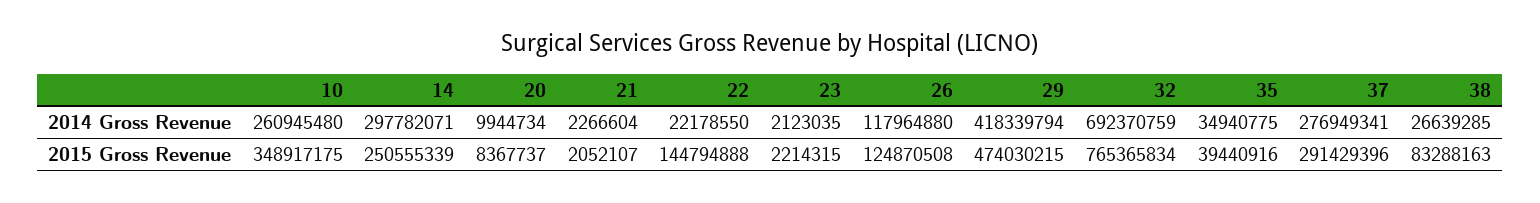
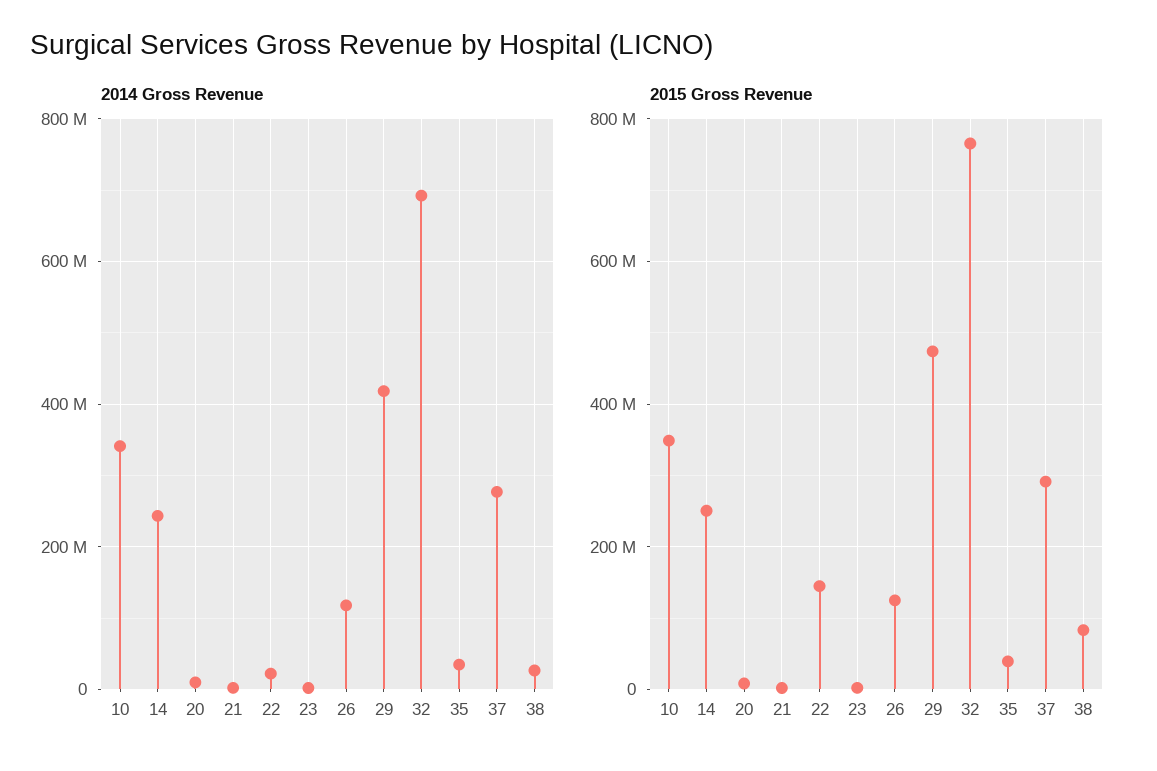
  {
    "2014 Gross Revenue": {
-     "10": 260945480,
+     "10": 340000000,
-     "14": 297782071,
+     "14": 240000000,
      "20": 9944734,
      "21": 2266604,
      "22": 22178550,
      "23": 2123035,
      "26": 117964880,
      "29": 418339794,
      "32": 692370759,
      "35": 34940775,
      "37": 276949341,
      "38": 26639285
    },
    "2015 Gross Revenue": {
      "10": 348917175,
      "14": 250555339,
      "20": 8367737,
      "21": 2052107,
      "22": 144794888,
      "23": 2214315,
      "26": 124870508,
      "29": 474030215,
      "32": 765365834,
      "35": 39440916,
      "37": 291429396,
      "38": 83288163
    }
  }

